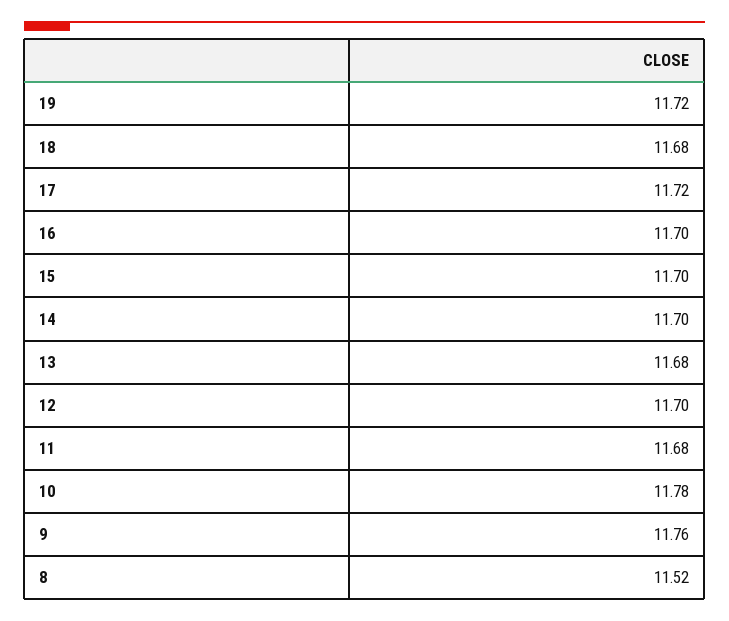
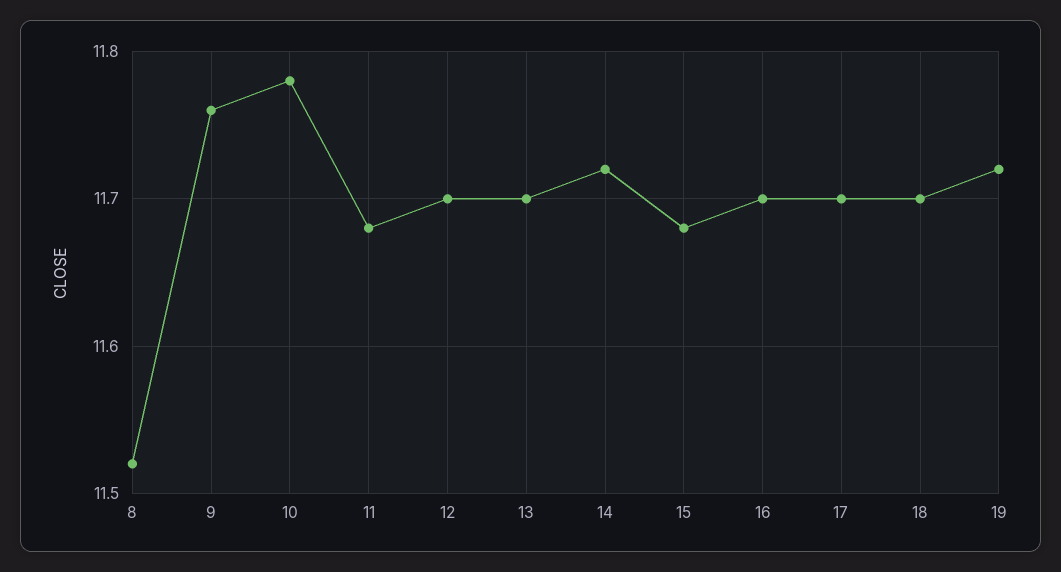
  {
    "19": 11.72,
-   "18": 11.68,
+   "18": 11.7,
-   "17": 11.72,
+   "17": 11.7,
    "16": 11.7,
-   "15": 11.7,
+   "15": 11.68,
-   "14": 11.7,
+   "14": 11.72,
-   "13": 11.68,
+   "13": 11.7,
    "12": 11.7,
    "11": 11.68,
    "10": 11.78,
    "9": 11.76,
    "8": 11.52
  }

